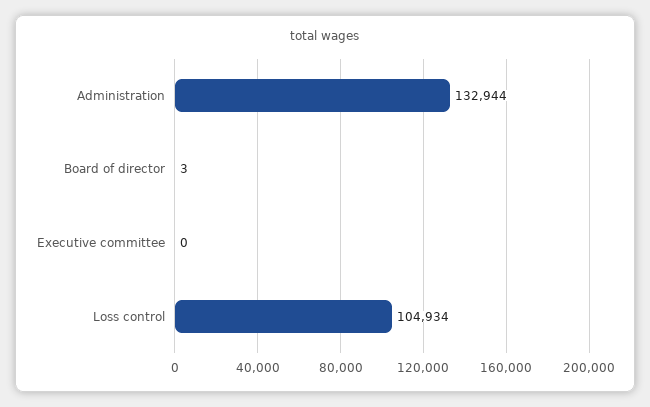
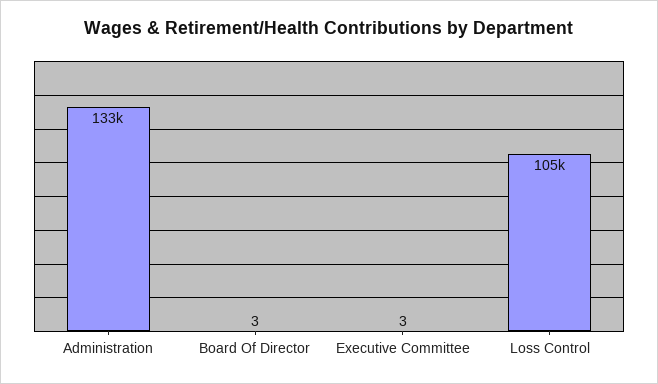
  {
    "Administration": 132944,
    "Board of director": 3,
-   "Executive committee": 0,
+   "Executive committee": 3,
    "Loss control": 104934
  }

